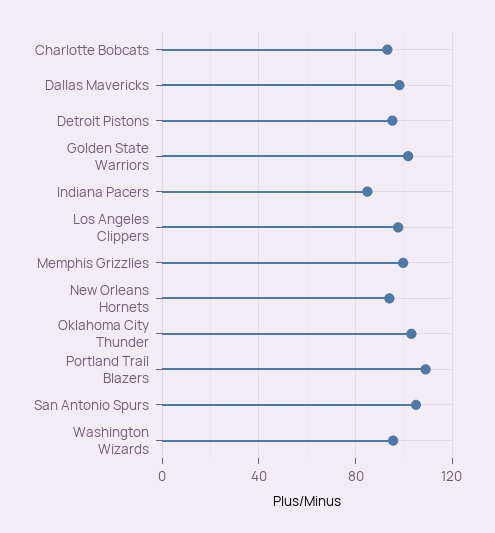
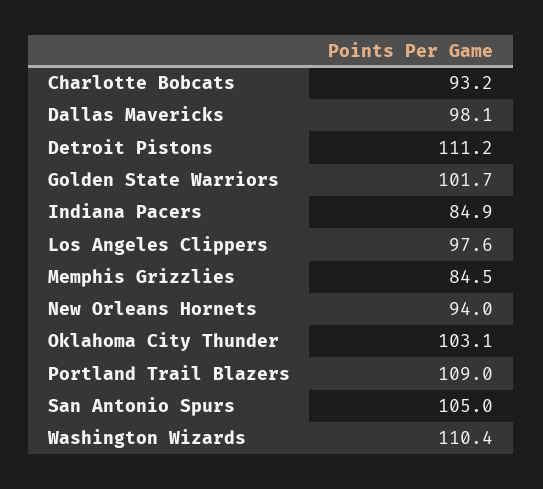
  {
    "Charlotte Bobcats": 93.2,
    "Dallas Mavericks": 98.1,
-   "Detroit Pistons": 95,
+   "Detroit Pistons": 111.2,
    "Golden State Warriors": 101.7,
    "Indiana Pacers": 84.9,
    "Los Angeles Clippers": 97.6,
-   "Memphis Grizzlies": 100,
+   "Memphis Grizzlies": 84.5,
    "New Orleans Hornets": 94,
    "Oklahoma City Thunder": 103.1,
    "Portland Trail Blazers": 109,
    "San Antonio Spurs": 105,
-   "Washington Wizards": 95
+   "Washington Wizards": 110.4
  }

